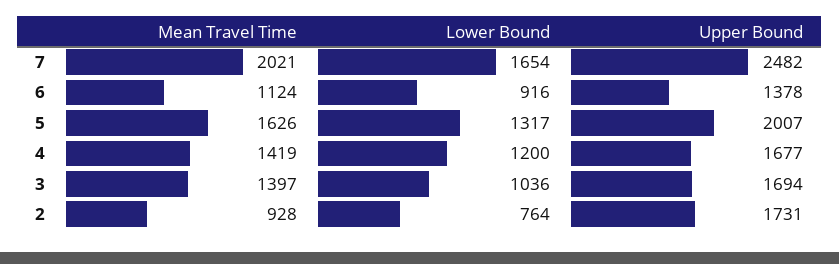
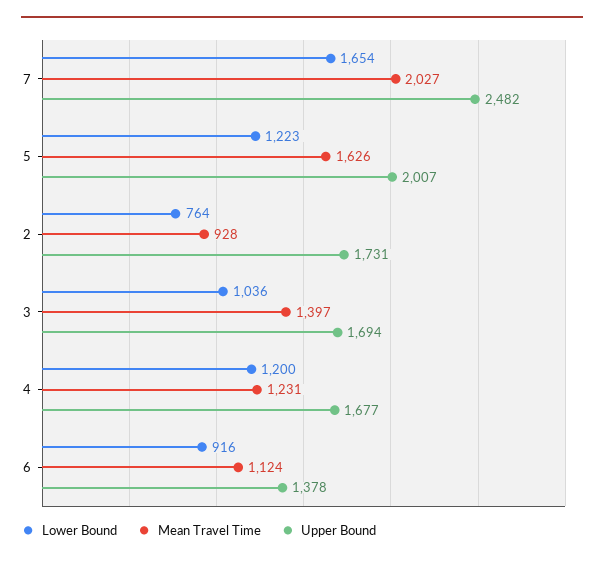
  {
    "Mean Travel Time": {
-     "7": 2021,
+     "7": 2027,
      "6": 1124,
      "5": 1626,
-     "4": 1419,
+     "4": 1231,
      "3": 1397,
      "2": 928
    },
    "Lower Bound": {
      "7": 1654,
      "6": 916,
-     "5": 1317,
+     "5": 1223,
      "4": 1200,
      "3": 1036,
      "2": 764
    },
    "Upper Bound": {
      "7": 2482,
      "6": 1378,
      "5": 2007,
      "4": 1677,
      "3": 1694,
      "2": 1731
    }
  }

